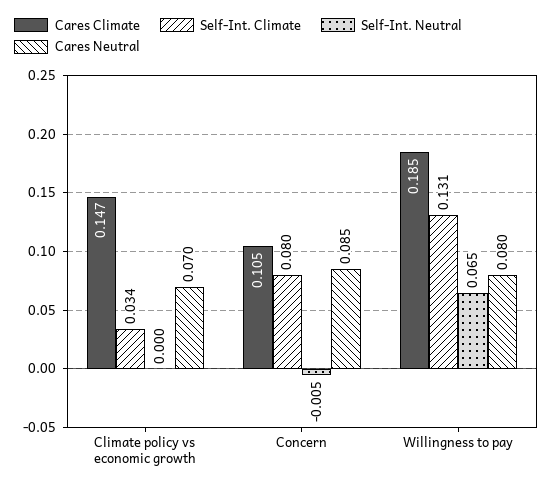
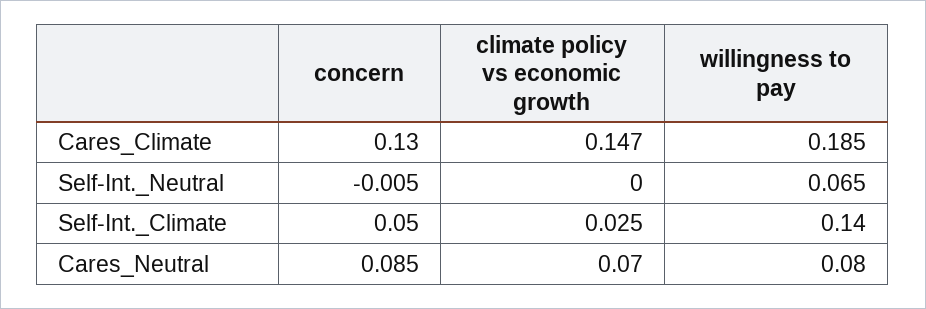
  {
    "Cares Climate": {
      "Climate policy vs economic growth": 0.147,
-     "Concern": 0.105,
+     "Concern": 0.13,
      "Willingness to pay": 0.185
    },
    "Self-Int. Climate": {
-     "Climate policy vs economic growth": 0.034,
+     "Climate policy vs economic growth": 0.025,
-     "Concern": 0.08,
+     "Concern": 0.05,
-     "Willingness to pay": 0.131
+     "Willingness to pay": 0.14
    },
    "Self-Int. Neutral": {
      "Climate policy vs economic growth": 0,
      "Concern": -0.005,
      "Willingness to pay": 0.065
    },
    "Cares Neutral": {
      "Climate policy vs economic growth": 0.07,
      "Concern": 0.085,
      "Willingness to pay": 0.08
    }
  }

